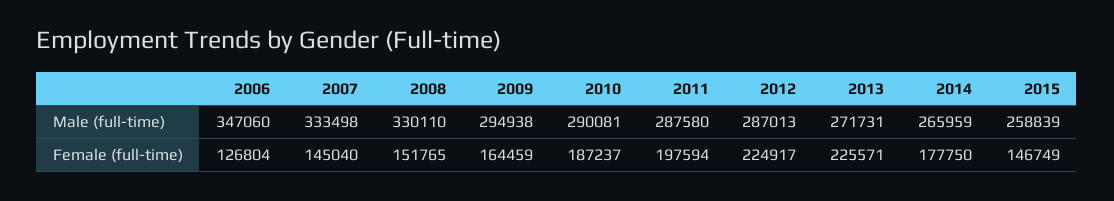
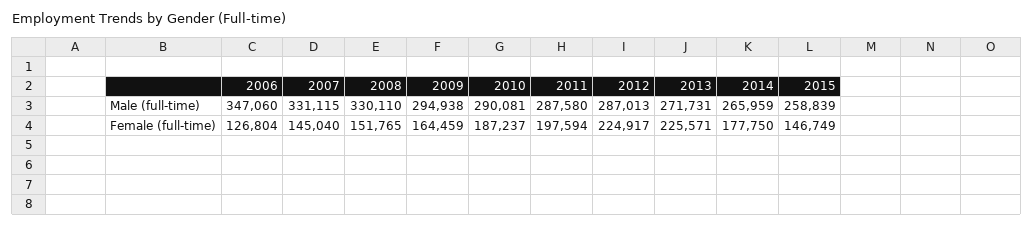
  {
    "2006": {
      "Male (full-time)": 347060,
      "Female (full-time)": 126804
    },
    "2007": {
-     "Male (full-time)": 333498,
+     "Male (full-time)": 331115,
      "Female (full-time)": 145040
    },
    "2008": {
      "Male (full-time)": 330110,
      "Female (full-time)": 151765
    },
    "2009": {
      "Male (full-time)": 294938,
      "Female (full-time)": 164459
    },
    "2010": {
      "Male (full-time)": 290081,
      "Female (full-time)": 187237
    },
    "2011": {
      "Male (full-time)": 287580,
      "Female (full-time)": 197594
    },
    "2012": {
      "Male (full-time)": 287013,
      "Female (full-time)": 224917
    },
    "2013": {
      "Male (full-time)": 271731,
      "Female (full-time)": 225571
    },
    "2014": {
      "Male (full-time)": 265959,
      "Female (full-time)": 177750
    },
    "2015": {
      "Male (full-time)": 258839,
      "Female (full-time)": 146749
    }
  }

